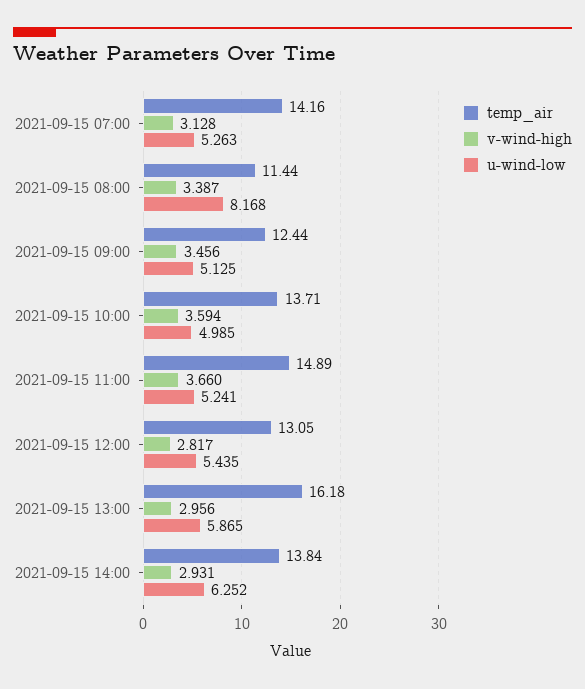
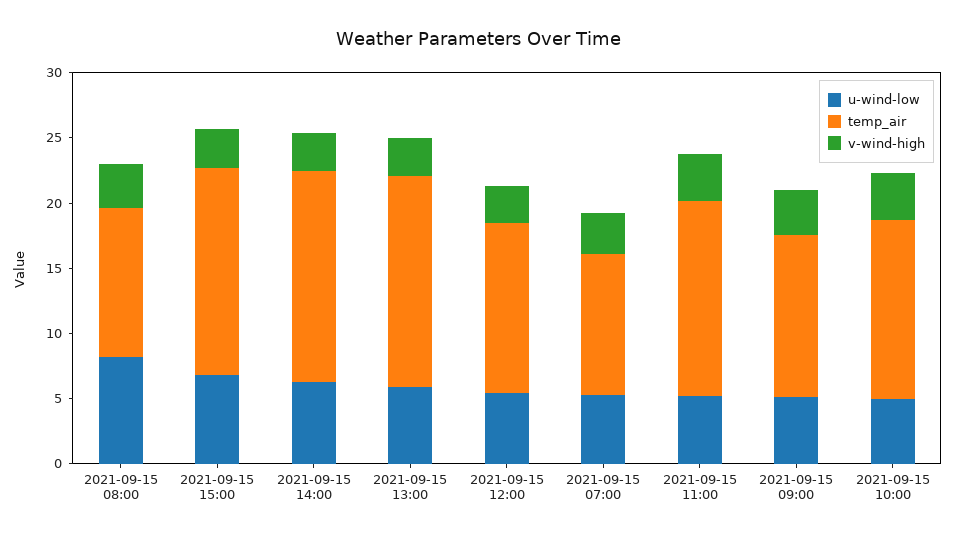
  {
    "temp_air": {
-     "2021-09-15 07:00": 14.16,
+     "2021-09-15 07:00": 11,
      "2021-09-15 08:00": 11.44,
      "2021-09-15 09:00": 12.44,
      "2021-09-15 10:00": 13.71,
      "2021-09-15 11:00": 14.89,
      "2021-09-15 12:00": 13.05,
      "2021-09-15 13:00": 16.18,
-     "2021-09-15 14:00": 13.84
+     "2021-09-15 14:00": 16,
+     "2021-09-15 15:00": 16
    },
    "v-wind-high": {
      "2021-09-15 07:00": 3.128,
      "2021-09-15 08:00": 3.387,
      "2021-09-15 09:00": 3.456,
      "2021-09-15 10:00": 3.594,
      "2021-09-15 11:00": 3.66,
      "2021-09-15 12:00": 2.817,
      "2021-09-15 13:00": 2.956,
-     "2021-09-15 14:00": 2.931
+     "2021-09-15 14:00": 2.931,
+     "2021-09-15 15:00": 3
    },
    "u-wind-low": {
      "2021-09-15 07:00": 5.263,
      "2021-09-15 08:00": 8.168,
      "2021-09-15 09:00": 5.125,
      "2021-09-15 10:00": 4.985,
      "2021-09-15 11:00": 5.241,
      "2021-09-15 12:00": 5.435,
      "2021-09-15 13:00": 5.865,
-     "2021-09-15 14:00": 6.252
+     "2021-09-15 14:00": 6.252,
+     "2021-09-15 15:00": 7
    }
  }

